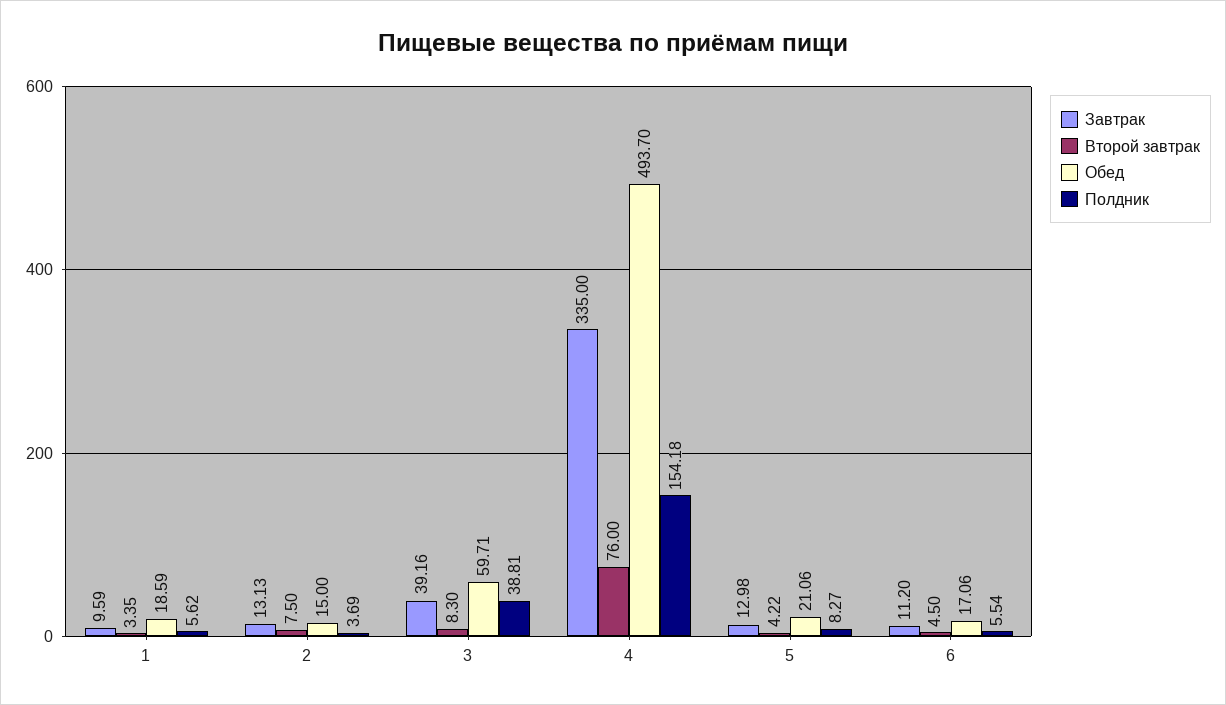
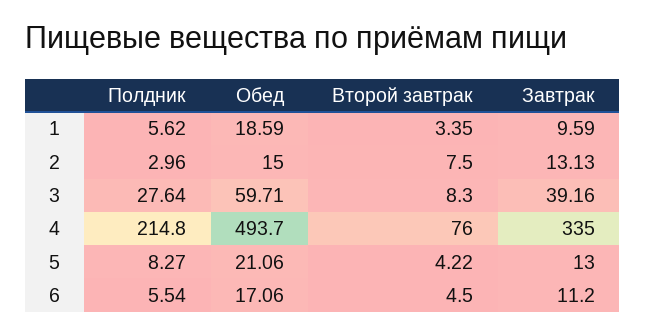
  {
    "Завтрак": {
      "1": 9.59,
      "2": 13.13,
      "3": 39.16,
      "4": 335,
-     "5": 12.98,
+     "5": 13,
      "6": 11.2
    },
    "Второй завтрак": {
      "1": 3.35,
      "2": 7.5,
      "3": 8.3,
      "4": 76,
      "5": 4.22,
      "6": 4.5
    },
    "Обед": {
      "1": 18.59,
      "2": 15,
      "3": 59.71,
      "4": 493.7,
      "5": 21.06,
      "6": 17.06
    },
    "Полдник": {
      "1": 5.62,
-     "2": 3.69,
+     "2": 2.96,
-     "3": 38.81,
+     "3": 27.64,
-     "4": 154.18,
+     "4": 214.8,
      "5": 8.27,
      "6": 5.54
    }
  }

